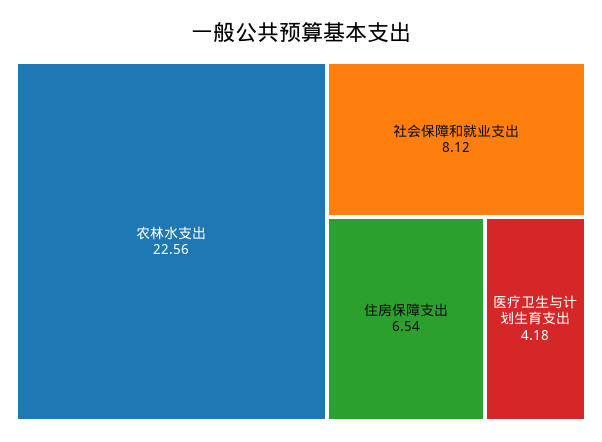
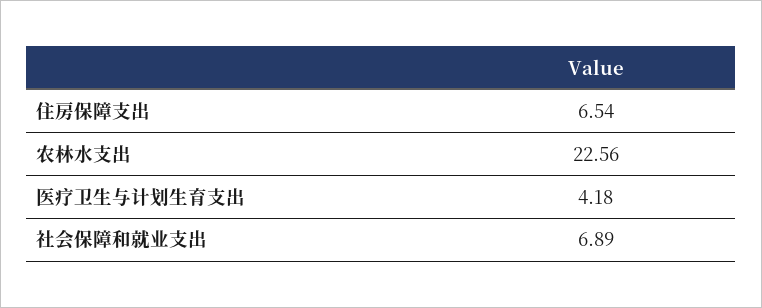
  {
    "农林水支出": 22.56,
-   "社会保障和就业支出": 8.12,
+   "社会保障和就业支出": 6.89,
    "住房保障支出": 6.54,
    "医疗卫生与计划生育支出": 4.18
  }

